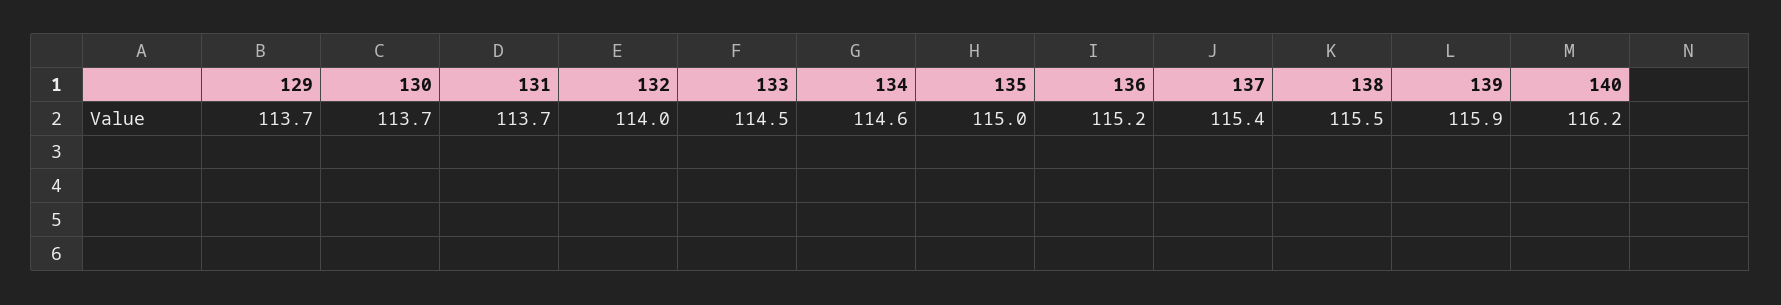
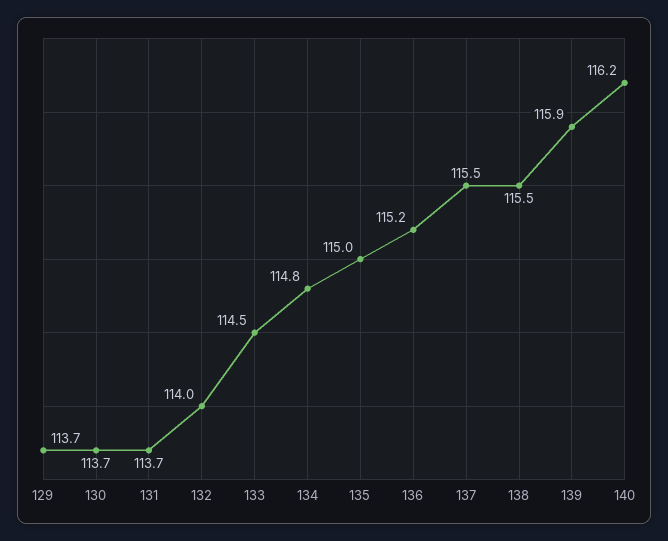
  {
    "129": 113.7,
    "130": 113.7,
    "131": 113.7,
    "132": 114,
    "133": 114.5,
-   "134": 114.6,
+   "134": 114.8,
    "135": 115,
    "136": 115.2,
-   "137": 115.4,
+   "137": 115.5,
    "138": 115.5,
    "139": 115.9,
    "140": 116.2
  }

